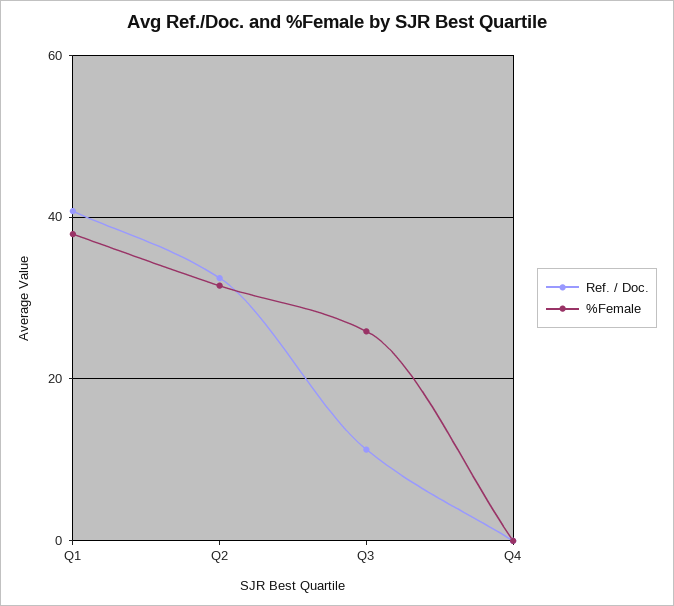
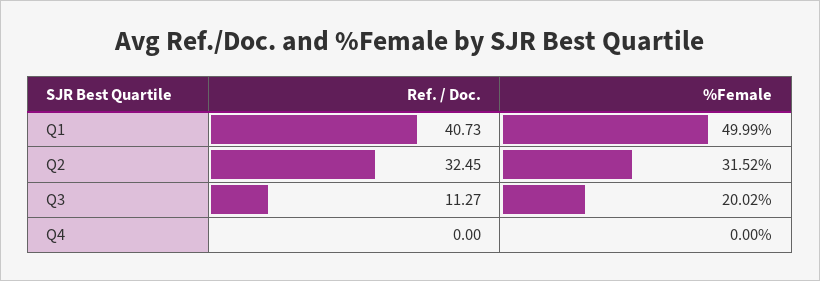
  {
    "Ref. / Doc.": {
      "Q1": 40.73,
      "Q2": 32.45,
      "Q3": 11.27,
      "Q4": 0
    },
    "%Female": {
-     "Q1": 38,
+     "Q1": 49.99,
      "Q2": 31.52,
-     "Q3": 26,
+     "Q3": 20.02,
      "Q4": 0
    }
  }

